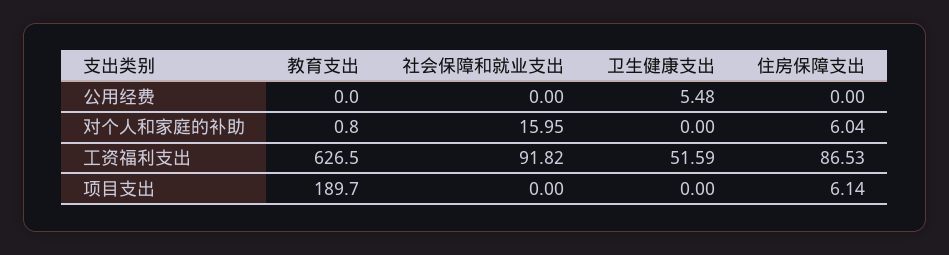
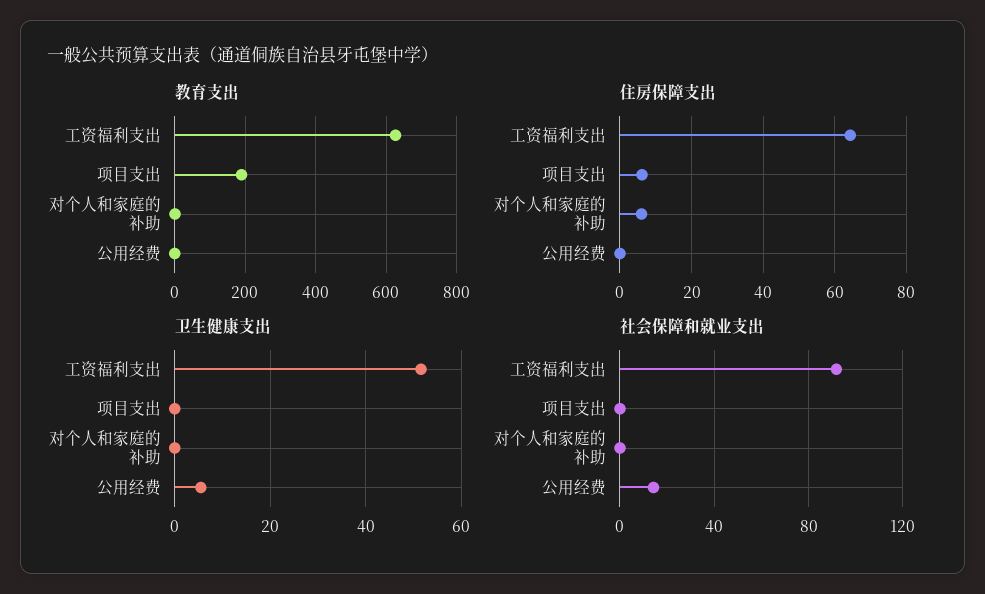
  {
    "教育支出": {
      "公用经费": 0,
      "对个人和家庭的补助": 0.8,
      "工资福利支出": 626.5,
      "项目支出": 189.7
    },
    "社会保障和就业支出": {
-     "公用经费": 0,
+     "公用经费": 15,
-     "对个人和家庭的补助": 15.95,
+     "对个人和家庭的补助": 0,
      "工资福利支出": 91.82,
      "项目支出": 0
    },
    "卫生健康支出": {
      "公用经费": 5.48,
      "对个人和家庭的补助": 0,
      "工资福利支出": 51.59,
      "项目支出": 0
    },
    "住房保障支出": {
      "公用经费": 0,
      "对个人和家庭的补助": 6.04,
-     "工资福利支出": 86.53,
+     "工资福利支出": 64,
      "项目支出": 6.14
    }
  }

